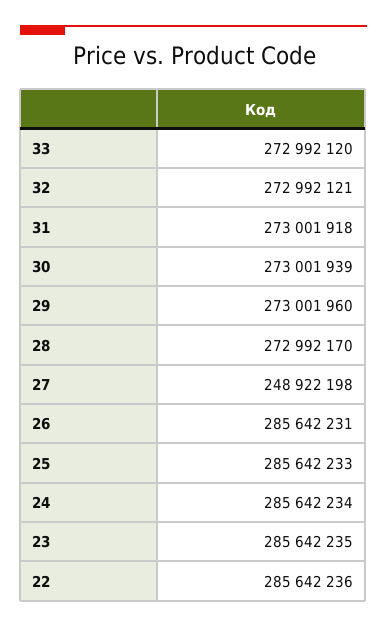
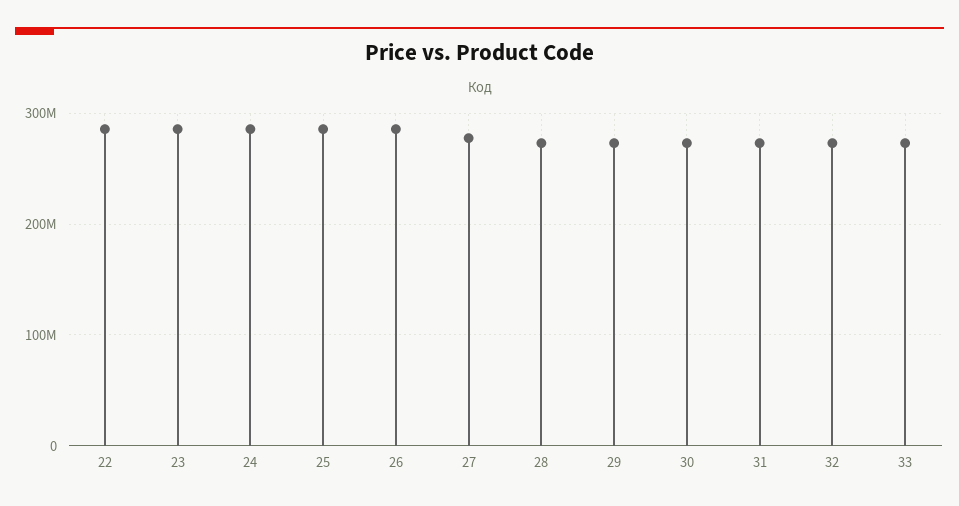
  {
    "33": 272992120,
    "32": 272992121,
    "31": 273001918,
    "30": 273001939,
    "29": 273001960,
    "28": 272992170,
-   "27": 248922198,
+   "27": 280000000,
    "26": 285642231,
    "25": 285642233,
    "24": 285642234,
    "23": 285642235,
    "22": 285642236
  }

